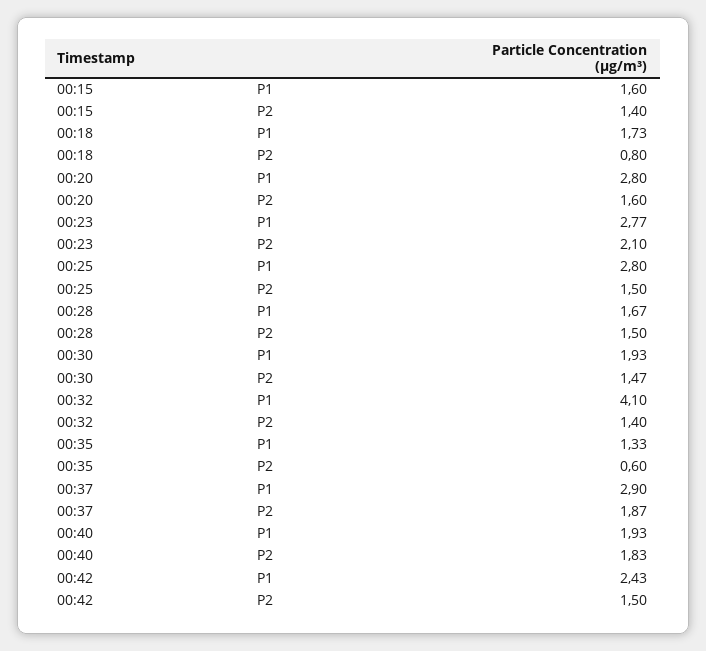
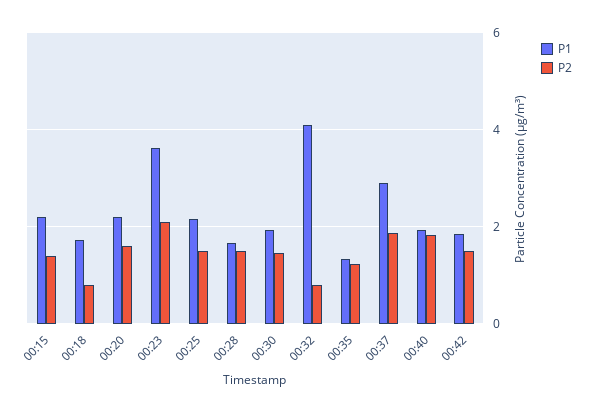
  {
    "P1": {
-     "00:15": 1.6,
+     "00:15": 2.2,
      "00:18": 1.73,
-     "00:20": 2.8,
+     "00:20": 2.2,
-     "00:23": 2.77,
+     "00:23": 3.6,
-     "00:25": 2.8,
+     "00:25": 2.2,
      "00:28": 1.67,
      "00:30": 1.93,
      "00:32": 4.1,
      "00:35": 1.33,
      "00:37": 2.9,
      "00:40": 1.93,
-     "00:42": 2.43
+     "00:42": 1.8
    },
    "P2": {
      "00:15": 1.4,
      "00:18": 0.8,
      "00:20": 1.6,
      "00:23": 2.1,
      "00:25": 1.5,
      "00:28": 1.5,
      "00:30": 1.47,
-     "00:32": 1.4,
+     "00:32": 0.8,
-     "00:35": 0.6,
+     "00:35": 1.2,
      "00:37": 1.87,
      "00:40": 1.83,
      "00:42": 1.5
    }
  }

